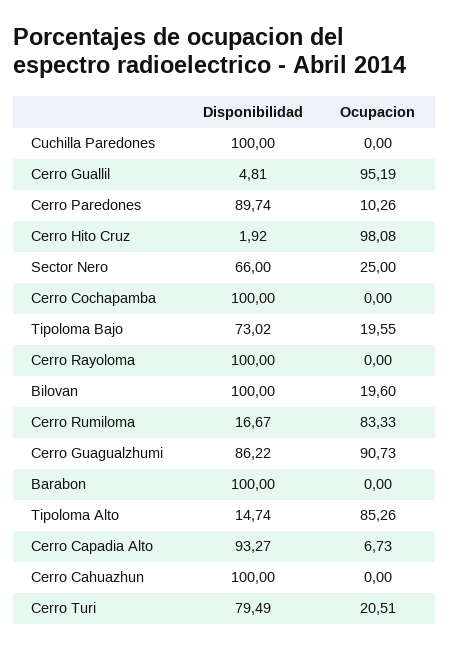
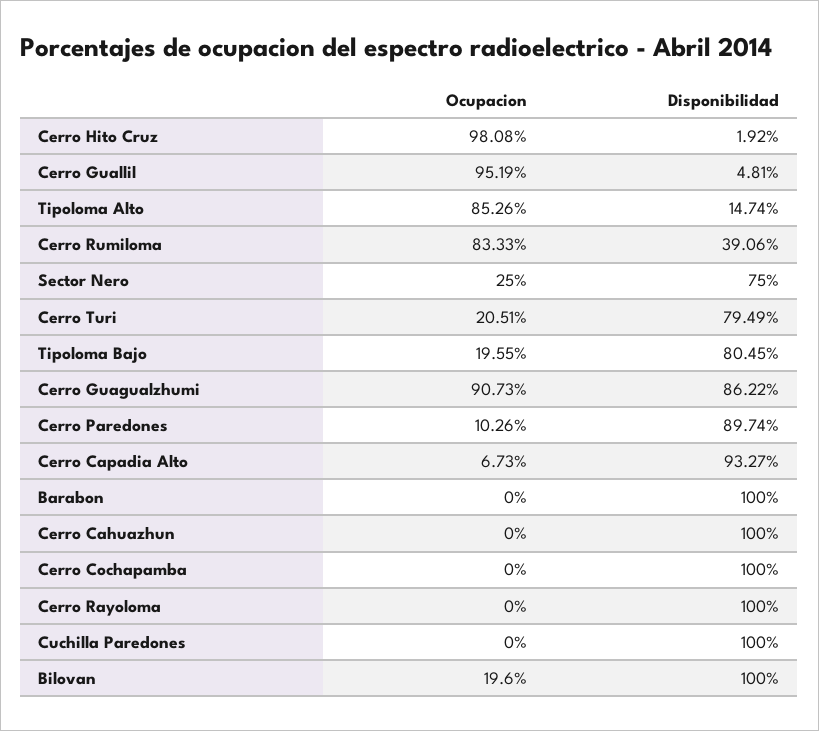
  {
    "Disponibilidad": {
      "Cuchilla Paredones": 100,
      "Cerro Guallil": 4.81,
      "Cerro Paredones": 89.74,
      "Cerro Hito Cruz": 1.92,
-     "Sector Nero": 66,
+     "Sector Nero": 75,
      "Cerro Cochapamba": 100,
-     "Tipoloma Bajo": 73.02,
+     "Tipoloma Bajo": 80.45,
      "Cerro Rayoloma": 100,
      "Bilovan": 100,
-     "Cerro Rumiloma": 16.67,
+     "Cerro Rumiloma": 39.06,
      "Cerro Guagualzhumi": 86.22,
      "Barabon": 100,
      "Tipoloma Alto": 14.74,
      "Cerro Capadia Alto": 93.27,
      "Cerro Cahuazhun": 100,
      "Cerro Turi": 79.49
    },
    "Ocupacion": {
      "Cuchilla Paredones": 0,
      "Cerro Guallil": 95.19,
      "Cerro Paredones": 10.26,
      "Cerro Hito Cruz": 98.08,
      "Sector Nero": 25,
      "Cerro Cochapamba": 0,
      "Tipoloma Bajo": 19.55,
      "Cerro Rayoloma": 0,
      "Bilovan": 19.6,
      "Cerro Rumiloma": 83.33,
      "Cerro Guagualzhumi": 90.73,
      "Barabon": 0,
      "Tipoloma Alto": 85.26,
      "Cerro Capadia Alto": 6.73,
      "Cerro Cahuazhun": 0,
      "Cerro Turi": 20.51
    }
  }

